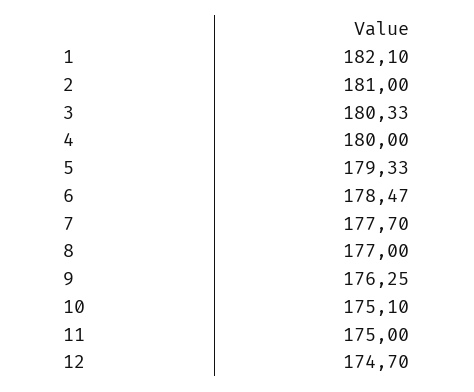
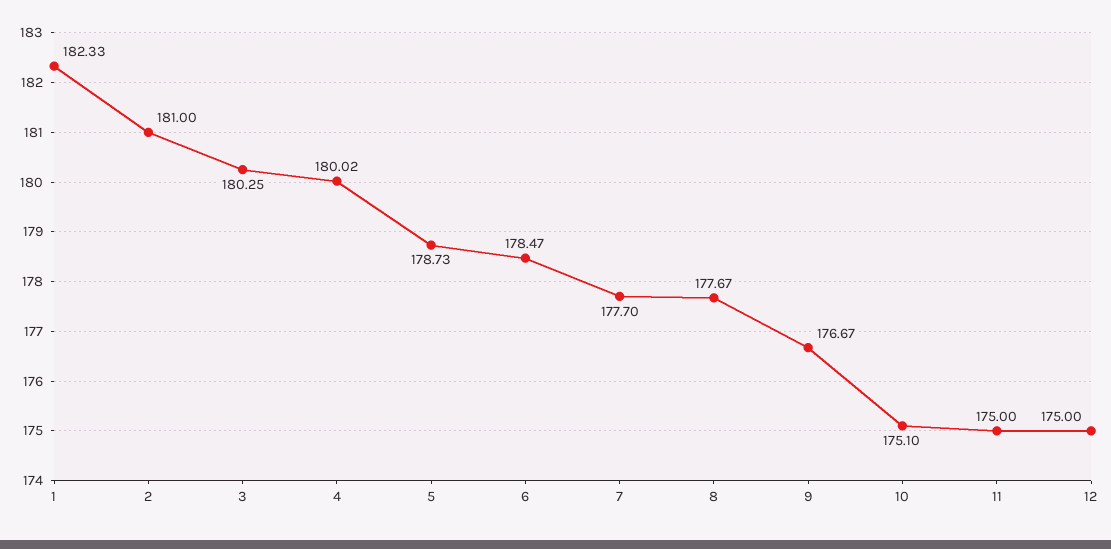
  {
-   "1": 182.1,
+   "1": 182.33,
    "2": 181,
-   "3": 180.33,
+   "3": 180.25,
-   "4": 180,
+   "4": 180.02,
-   "5": 179.33,
+   "5": 178.73,
    "6": 178.47,
    "7": 177.7,
-   "8": 177,
+   "8": 177.67,
-   "9": 176.25,
+   "9": 176.67,
    "10": 175.1,
    "11": 175,
-   "12": 174.7
+   "12": 175
  }

